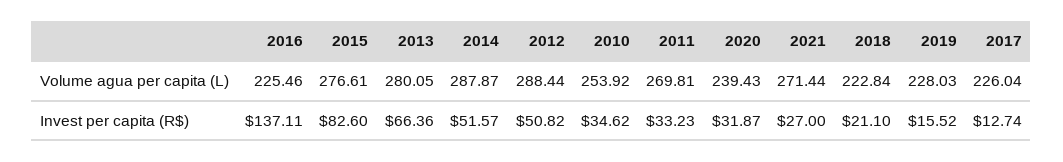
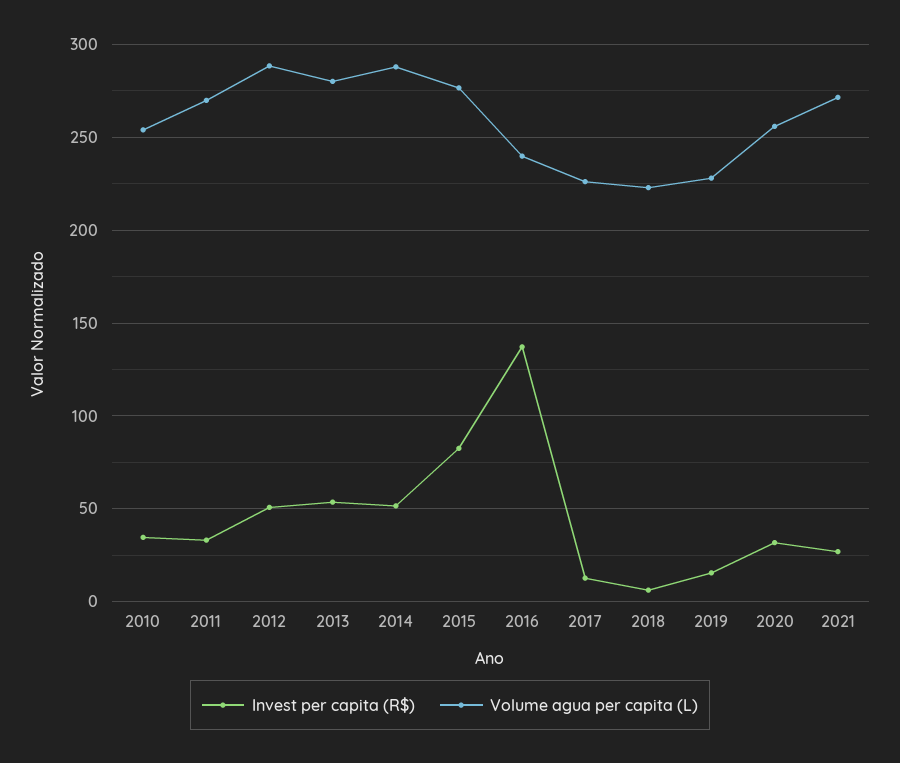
  {
    "Volume agua per capita (L)": {
-     "2016": 225.46,
+     "2016": 240,
      "2015": 276.61,
      "2013": 280.05,
      "2014": 287.87,
      "2012": 288.44,
      "2010": 253.92,
      "2011": 269.81,
-     "2020": 239.43,
+     "2020": 255,
      "2021": 271.44,
      "2018": 222.84,
      "2019": 228.03,
      "2017": 226.04
    },
    "Invest per capita (R$)": {
      "2016": 137.11,
      "2015": 82.6,
-     "2013": 66.36,
+     "2013": 55,
      "2014": 51.57,
      "2012": 50.82,
      "2010": 34.62,
      "2011": 33.23,
      "2020": 31.87,
      "2021": 27,
-     "2018": 21.1,
+     "2018": 5,
      "2019": 15.52,
      "2017": 12.74
    }
  }

